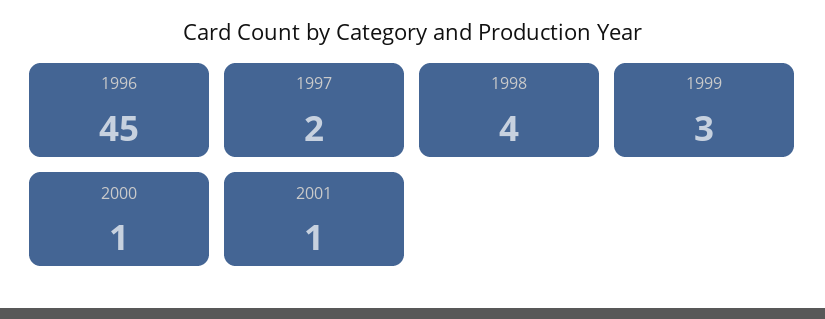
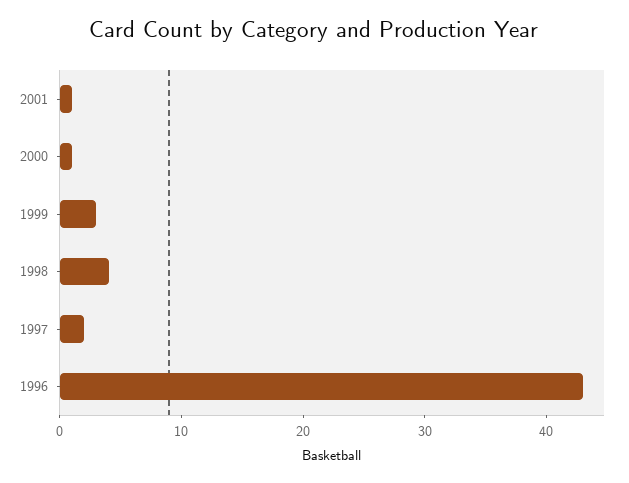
  {
-   "1996": 45,
+   "1996": 43,
    "1997": 2,
    "1998": 4,
    "1999": 3,
    "2000": 1,
    "2001": 1
  }

